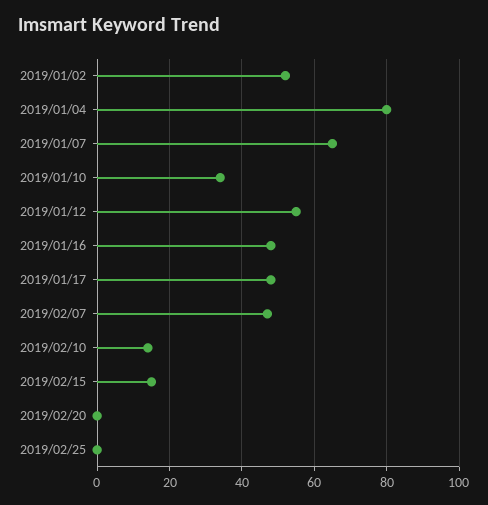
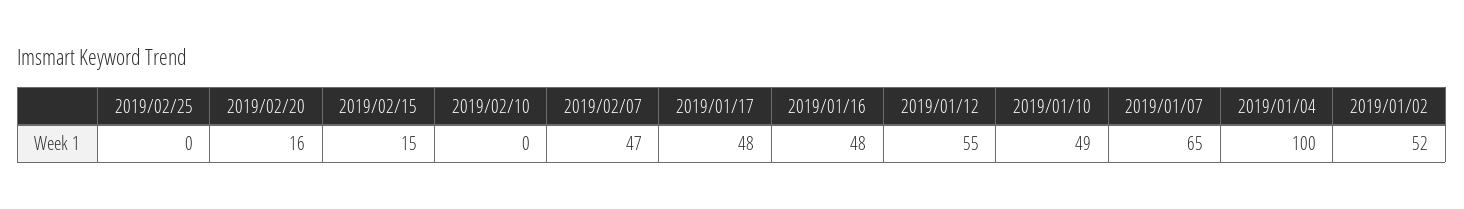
  {
    "2019/01/02": 52,
-   "2019/01/04": 80,
+   "2019/01/04": 100,
    "2019/01/07": 65,
-   "2019/01/10": 35,
+   "2019/01/10": 49,
    "2019/01/12": 55,
    "2019/01/16": 48,
    "2019/01/17": 48,
    "2019/02/07": 47,
-   "2019/02/10": 15,
+   "2019/02/10": 0,
    "2019/02/15": 15,
-   "2019/02/20": 0,
+   "2019/02/20": 16,
    "2019/02/25": 0
  }

